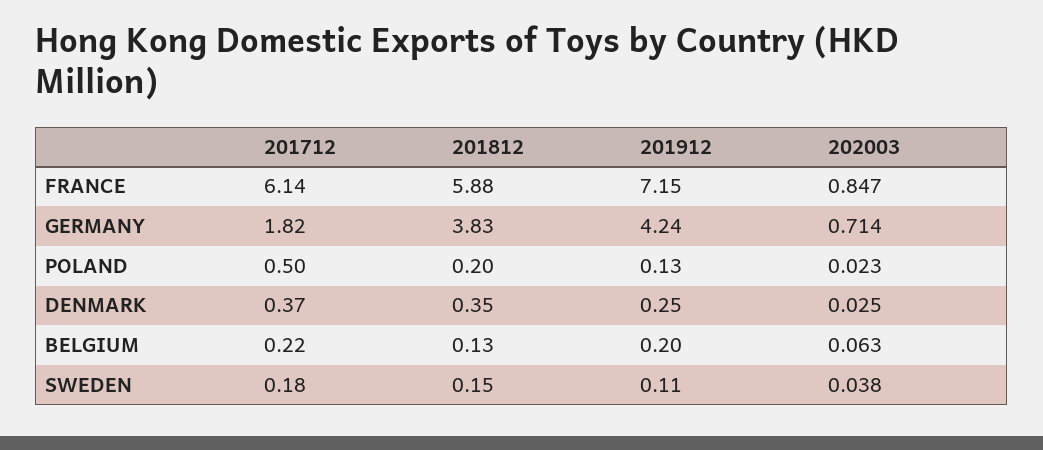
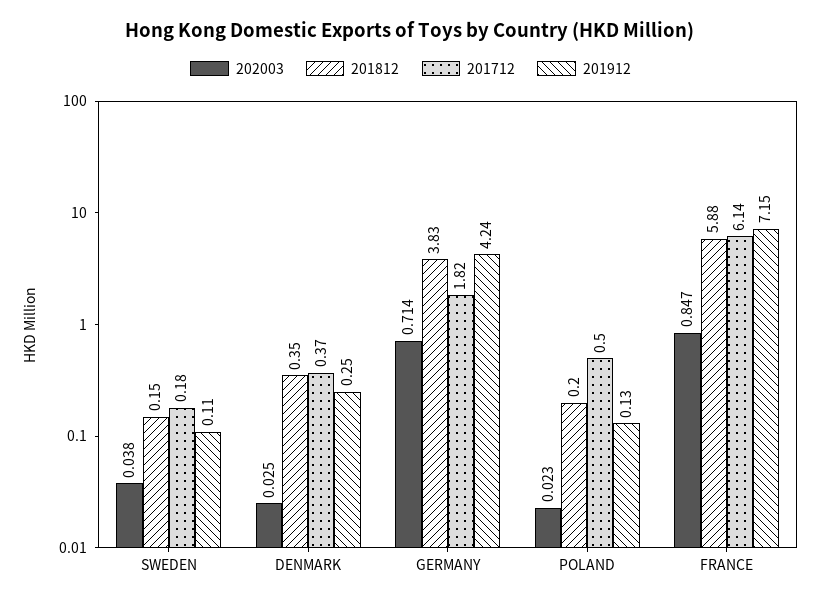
  {
    "201712": {
      "FRANCE": 6.14,
      "GERMANY": 1.82,
      "POLAND": 0.5,
      "DENMARK": 0.37,
-     "BELGIUM": 0.22,
      "SWEDEN": 0.18
    },
    "201812": {
      "FRANCE": 5.88,
      "GERMANY": 3.83,
      "POLAND": 0.2,
      "DENMARK": 0.35,
-     "BELGIUM": 0.13,
      "SWEDEN": 0.15
    },
    "201912": {
      "FRANCE": 7.15,
      "GERMANY": 4.24,
      "POLAND": 0.13,
      "DENMARK": 0.25,
-     "BELGIUM": 0.2,
      "SWEDEN": 0.11
    },
    "202003": {
      "FRANCE": 0.847,
      "GERMANY": 0.714,
      "POLAND": 0.023,
      "DENMARK": 0.025,
-     "BELGIUM": 0.063,
      "SWEDEN": 0.038
    }
  }

